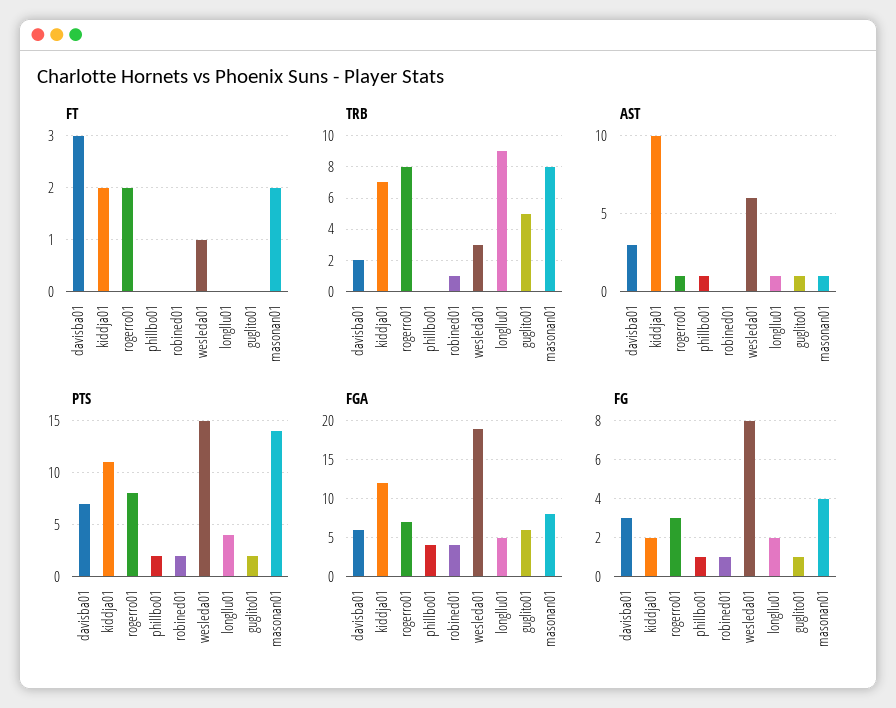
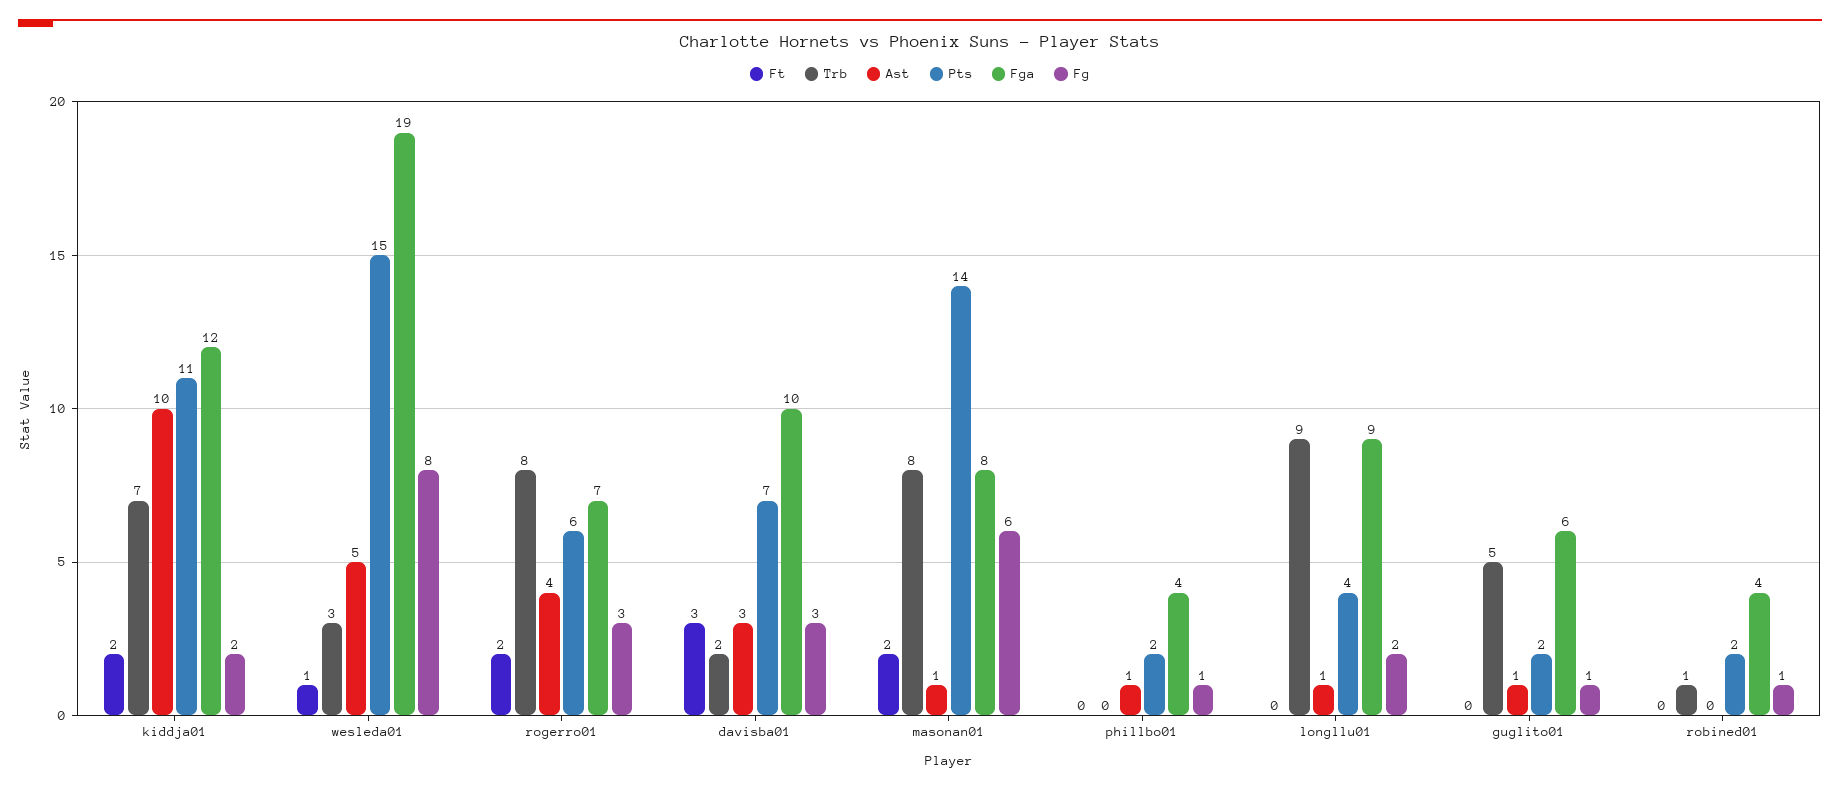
  {
    "FT": {
      "davisba01": 3,
      "kiddja01": 2,
      "rogerro01": 2,
      "phillbo01": 0,
      "robined01": 0,
      "wesleda01": 1,
      "longllu01": 0,
      "guglito01": 0,
      "masonan01": 2
    },
    "TRB": {
      "davisba01": 2,
      "kiddja01": 7,
      "rogerro01": 8,
      "phillbo01": 0,
      "robined01": 1,
      "wesleda01": 3,
      "longllu01": 9,
      "guglito01": 5,
      "masonan01": 8
    },
    "AST": {
      "davisba01": 3,
      "kiddja01": 10,
-     "rogerro01": 1,
+     "rogerro01": 4,
      "phillbo01": 1,
      "robined01": 0,
-     "wesleda01": 6,
+     "wesleda01": 5,
      "longllu01": 1,
      "guglito01": 1,
      "masonan01": 1
    },
    "PTS": {
      "davisba01": 7,
      "kiddja01": 11,
-     "rogerro01": 8,
+     "rogerro01": 6,
      "phillbo01": 2,
      "robined01": 2,
      "wesleda01": 15,
      "longllu01": 4,
      "guglito01": 2,
      "masonan01": 14
    },
    "FGA": {
-     "davisba01": 6,
+     "davisba01": 10,
      "kiddja01": 12,
      "rogerro01": 7,
      "phillbo01": 4,
      "robined01": 4,
      "wesleda01": 19,
-     "longllu01": 5,
+     "longllu01": 9,
      "guglito01": 6,
      "masonan01": 8
    },
    "FG": {
      "davisba01": 3,
      "kiddja01": 2,
      "rogerro01": 3,
      "phillbo01": 1,
      "robined01": 1,
      "wesleda01": 8,
      "longllu01": 2,
      "guglito01": 1,
-     "masonan01": 4
+     "masonan01": 6
    }
  }

